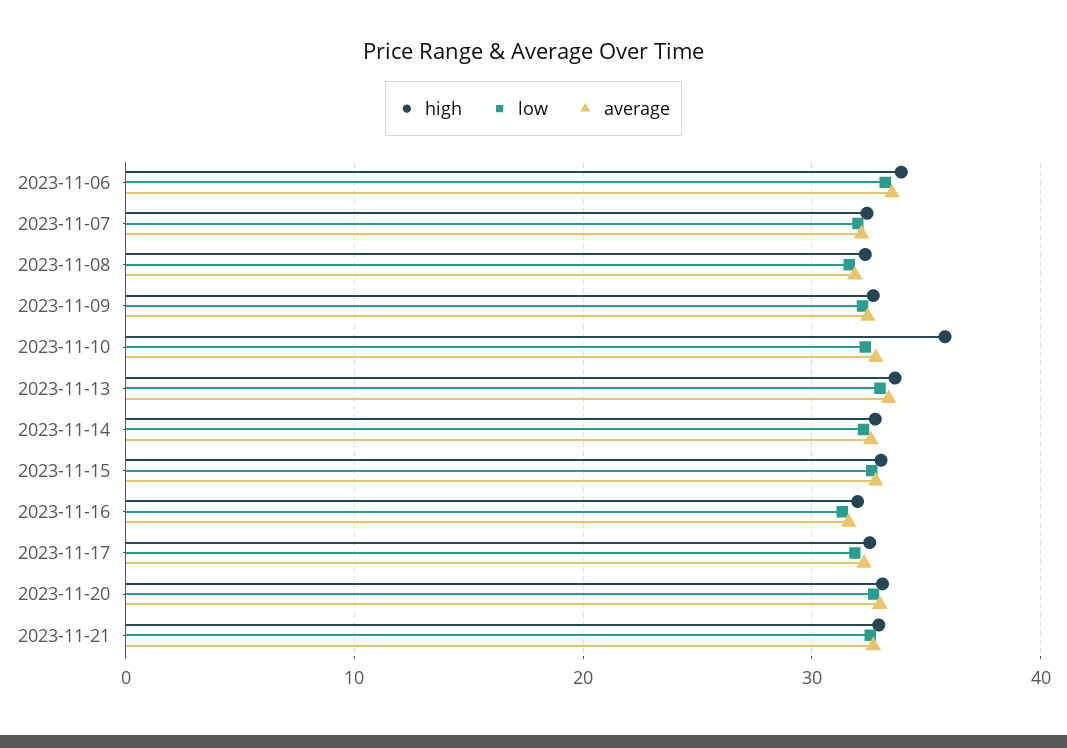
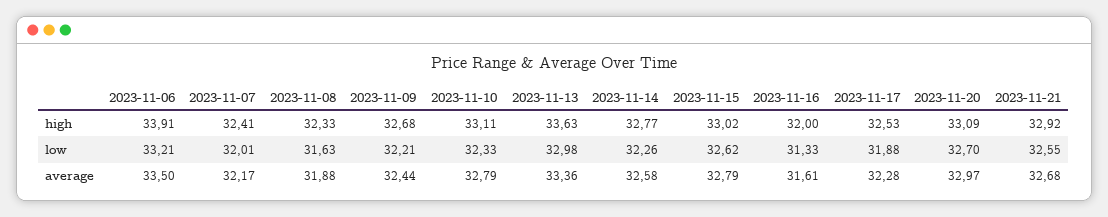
  {
    "high": {
      "2023-11-06": 33.91,
      "2023-11-07": 32.41,
      "2023-11-08": 32.33,
      "2023-11-09": 32.68,
-     "2023-11-10": 36,
+     "2023-11-10": 33.11,
      "2023-11-13": 33.63,
      "2023-11-14": 32.77,
      "2023-11-15": 33.02,
      "2023-11-16": 32,
      "2023-11-17": 32.53,
      "2023-11-20": 33.09,
      "2023-11-21": 32.92
    },
    "low": {
      "2023-11-06": 33.21,
      "2023-11-07": 32.01,
      "2023-11-08": 31.63,
      "2023-11-09": 32.21,
      "2023-11-10": 32.33,
      "2023-11-13": 32.98,
      "2023-11-14": 32.26,
      "2023-11-15": 32.62,
      "2023-11-16": 31.33,
      "2023-11-17": 31.88,
      "2023-11-20": 32.7,
      "2023-11-21": 32.55
    },
    "average": {
      "2023-11-06": 33.5,
      "2023-11-07": 32.17,
      "2023-11-08": 31.88,
      "2023-11-09": 32.44,
      "2023-11-10": 32.79,
      "2023-11-13": 33.36,
      "2023-11-14": 32.58,
      "2023-11-15": 32.79,
      "2023-11-16": 31.61,
      "2023-11-17": 32.28,
      "2023-11-20": 32.97,
      "2023-11-21": 32.68
    }
  }

